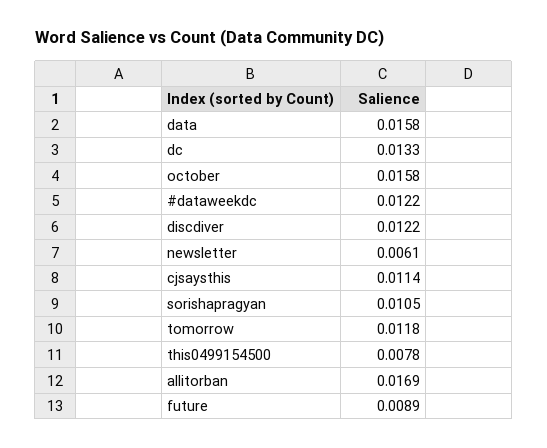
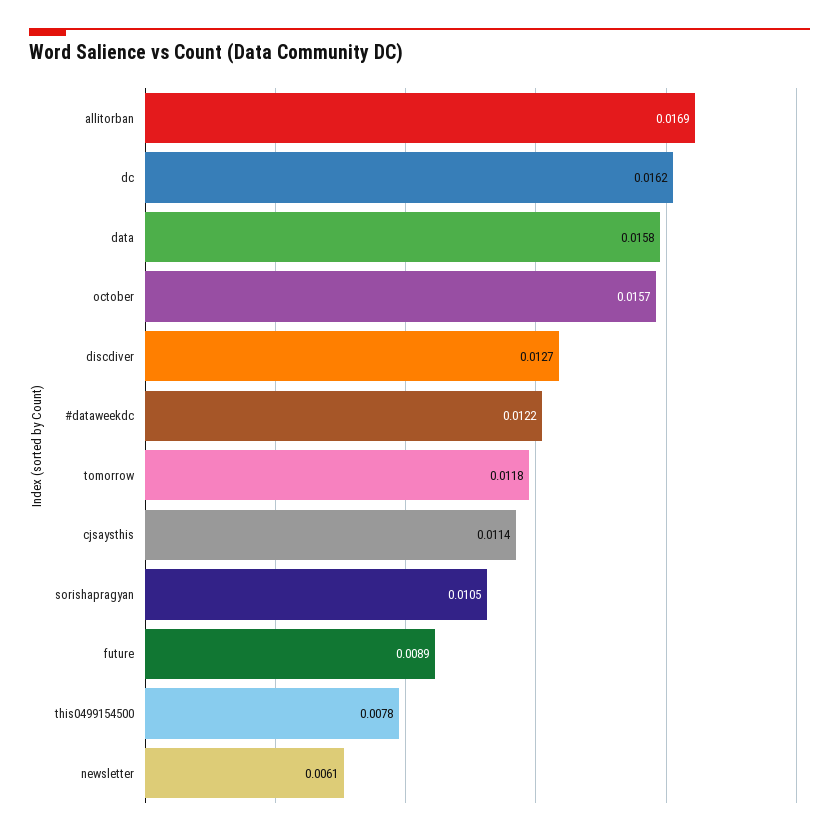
  {
    "data": 0.0158,
-   "dc": 0.0133,
+   "dc": 0.0162,
-   "october": 0.0158,
+   "october": 0.0157,
    "#dataweekdc": 0.0122,
-   "discdiver": 0.0122,
+   "discdiver": 0.0127,
    "newsletter": 0.0061,
    "cjsaysthis": 0.0114,
    "sorishapragyan": 0.0105,
    "tomorrow": 0.0118,
    "this0499154500": 0.0078,
    "allitorban": 0.0169,
    "future": 0.0089
  }

